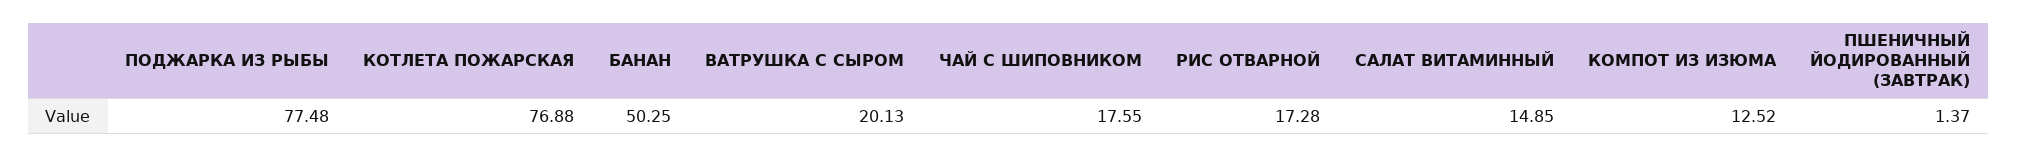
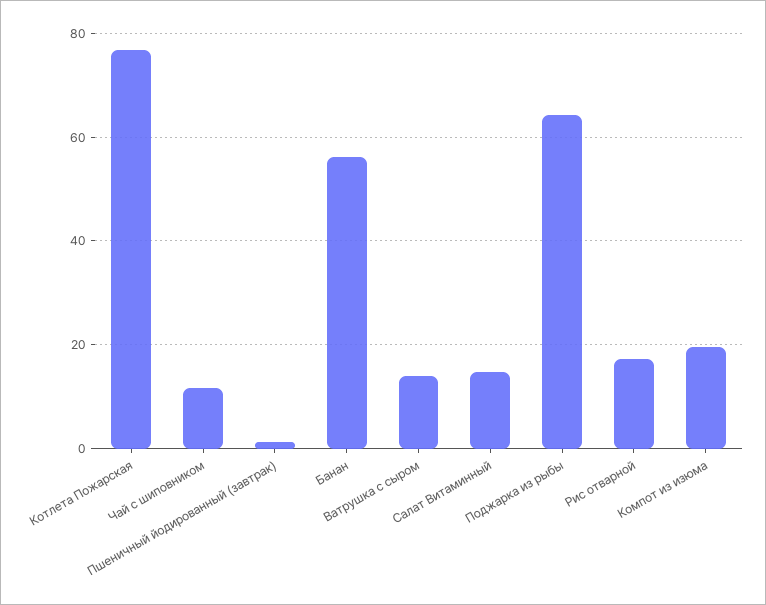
  {
-   "ПОДЖАРКА ИЗ РЫБЫ": 77.48,
+   "ПОДЖАРКА ИЗ РЫБЫ": 64,
    "КОТЛЕТА ПОЖАРСКАЯ": 76.88,
-   "БАНАН": 50.25,
+   "БАНАН": 56,
-   "ВАТРУШКА С СЫРОМ": 20.13,
+   "ВАТРУШКА С СЫРОМ": 14,
-   "ЧАЙ С ШИПОВНИКОМ": 17.55,
+   "ЧАЙ С ШИПОВНИКОМ": 12,
    "РИС ОТВАРНОЙ": 17.28,
    "САЛАТ ВИТАМИННЫЙ": 14.85,
-   "КОМПОТ ИЗ ИЗЮМА": 12.52,
+   "КОМПОТ ИЗ ИЗЮМА": 20,
    "ПШЕНИЧНЫЙ ЙОДИРОВАННЫЙ (ЗАВТРАК)": 1.37
  }

